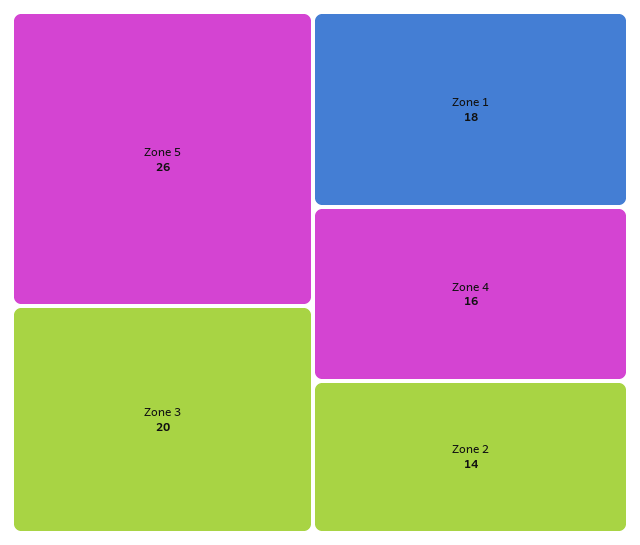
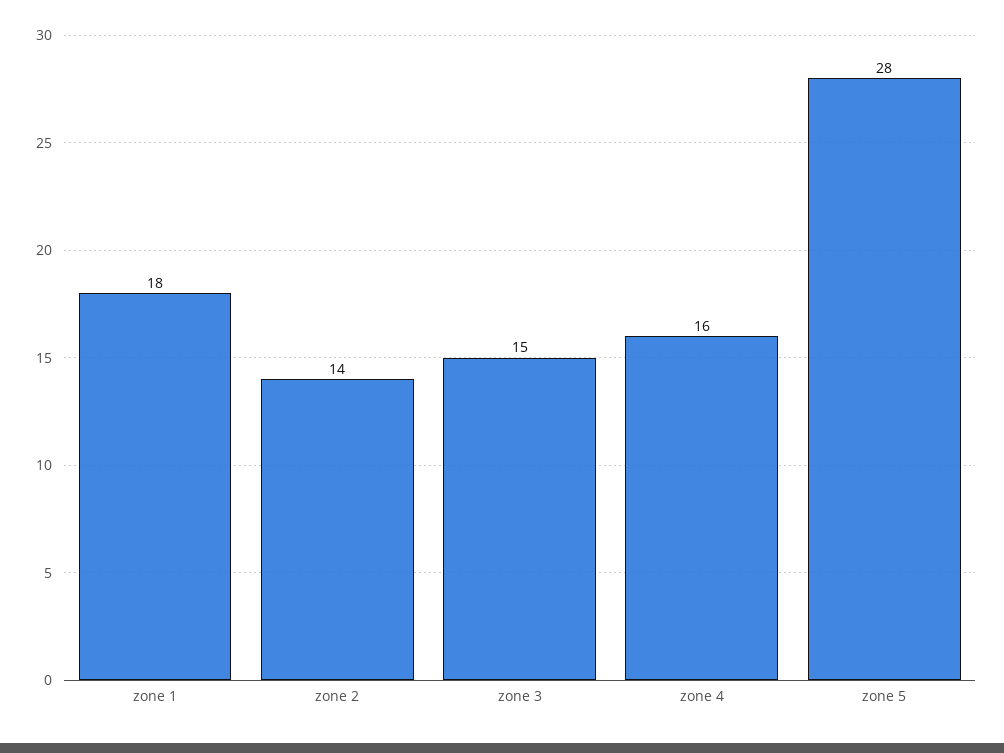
  {
-   "Zone 5": 26,
+   "Zone 5": 28,
-   "Zone 3": 20,
+   "Zone 3": 15,
    "Zone 1": 18,
    "Zone 4": 16,
    "Zone 2": 14
  }

